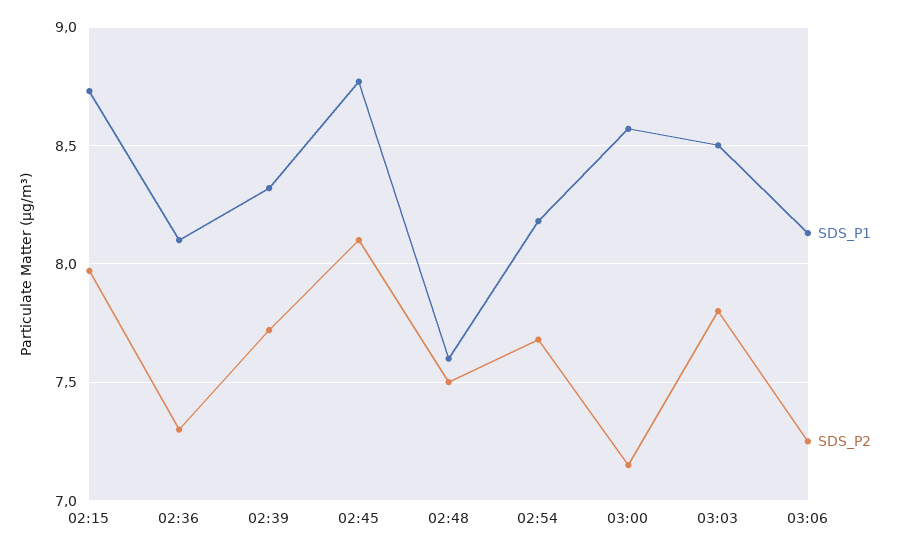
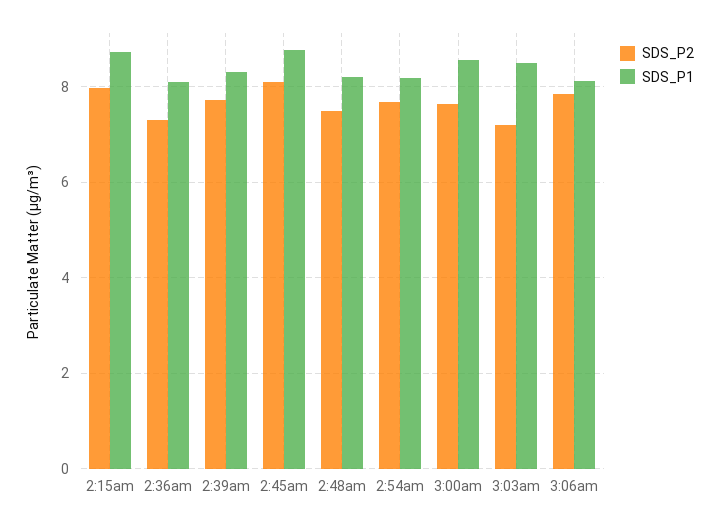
  {
    "SDS_P1": {
      "02:15": 8.75,
      "02:36": 8.1,
      "02:39": 8.3,
      "02:45": 8.75,
-     "02:48": 7.6,
+     "02:48": 8.2,
      "02:54": 8.2,
      "03:00": 8.55,
      "03:03": 8.5,
      "03:06": 8.15
    },
    "SDS_P2": {
      "02:15": 7.95,
      "02:36": 7.3,
      "02:39": 7.7,
      "02:45": 8.1,
      "02:48": 7.5,
      "02:54": 7.7,
-     "03:00": 7.15,
+     "03:00": 7.6,
-     "03:03": 7.8,
+     "03:03": 7.2,
-     "03:06": 7.25
+     "03:06": 7.8
    }
  }

